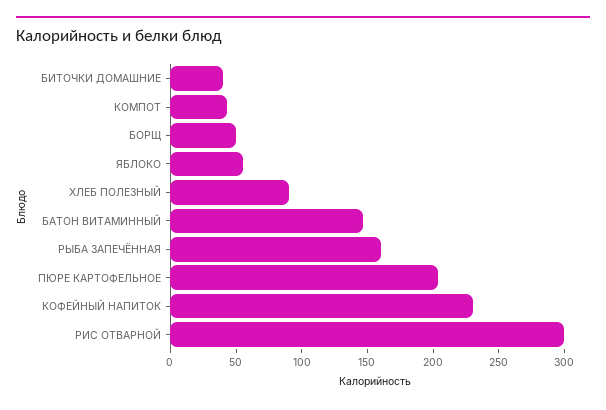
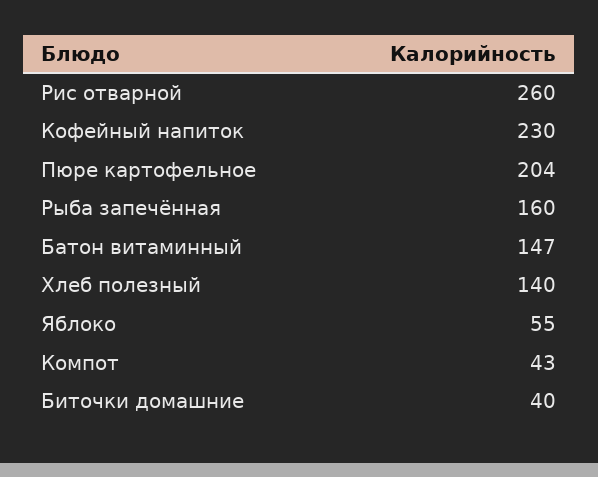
  {
    "БИТОЧКИ ДОМАШНИЕ": 40,
    "КОМПОТ": 43,
-   "БОРЩ": 50,
    "ЯБЛОКО": 55,
-   "ХЛЕБ ПОЛЕЗНЫЙ": 90,
+   "ХЛЕБ ПОЛЕЗНЫЙ": 140,
    "БАТОН ВИТАМИННЫЙ": 147,
    "РЫБА ЗАПЕЧЁННАЯ": 160,
    "ПЮРЕ КАРТОФЕЛЬНОЕ": 204,
    "КОФЕЙНЫЙ НАПИТОК": 230,
-   "РИС ОТВАРНОЙ": 300
+   "РИС ОТВАРНОЙ": 260
  }

